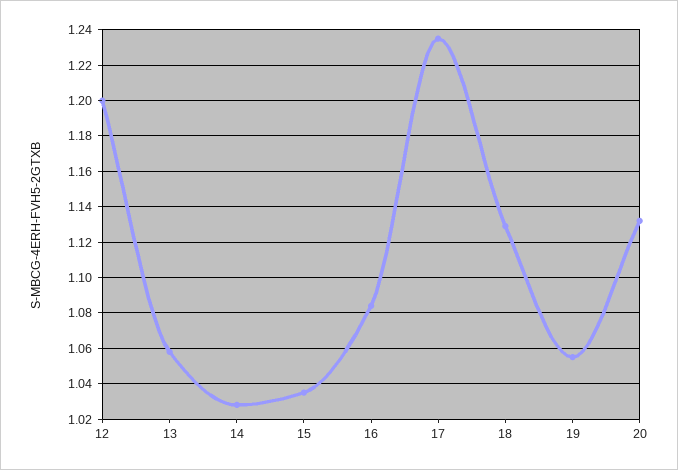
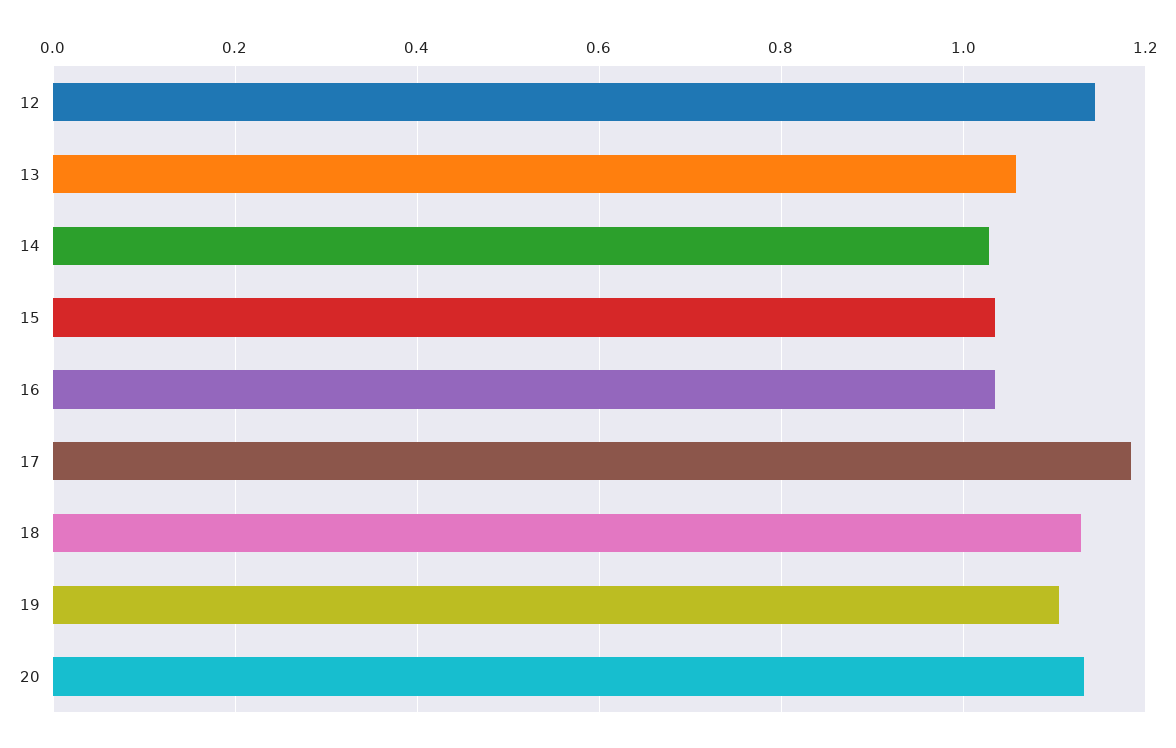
  {
-   "12": 1.2,
+   "12": 1.14,
    "13": 1.06,
    "14": 1.03,
    "15": 1.035,
-   "16": 1.085,
+   "16": 1.04,
-   "17": 1.235,
+   "17": 1.18,
    "18": 1.13,
-   "19": 1.055,
+   "19": 1.1,
    "20": 1.13
  }

